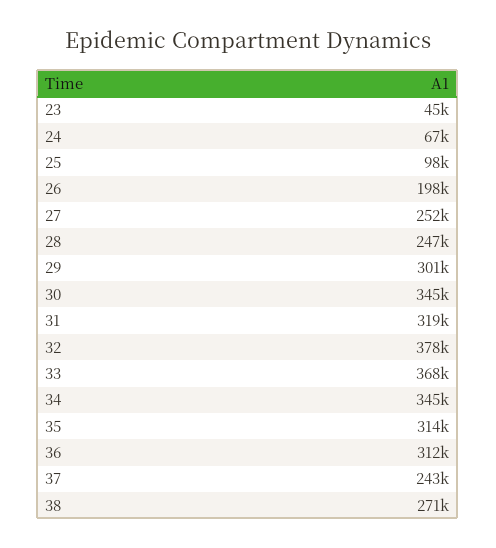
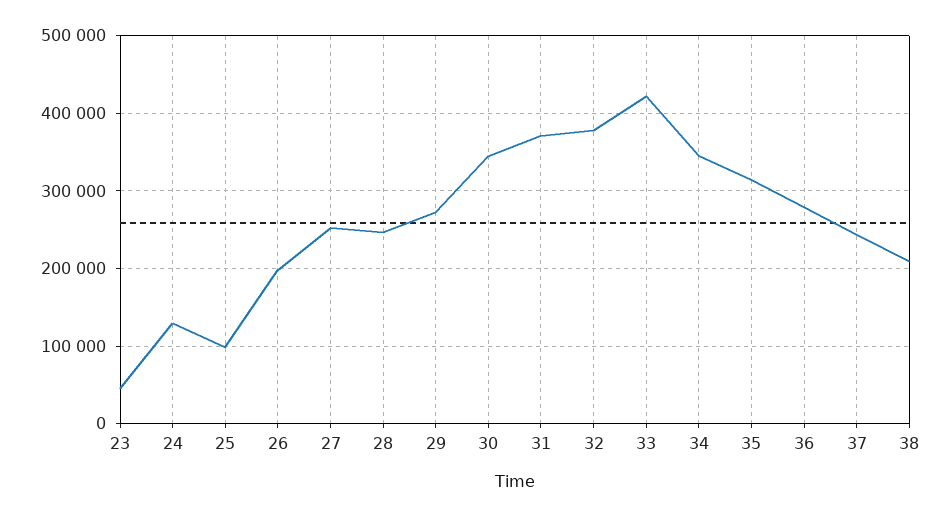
  {
    "23": 45000,
-   "24": 67000,
+   "24": 130000,
    "25": 98000,
    "26": 198000,
    "27": 252000,
    "28": 247000,
-   "29": 301000,
+   "29": 270000,
    "30": 345000,
-   "31": 319000,
+   "31": 370000,
    "32": 378000,
-   "33": 368000,
+   "33": 420000,
    "34": 345000,
    "35": 314000,
-   "36": 312000,
+   "36": 280000,
    "37": 243000,
-   "38": 271000
+   "38": 210000
  }

